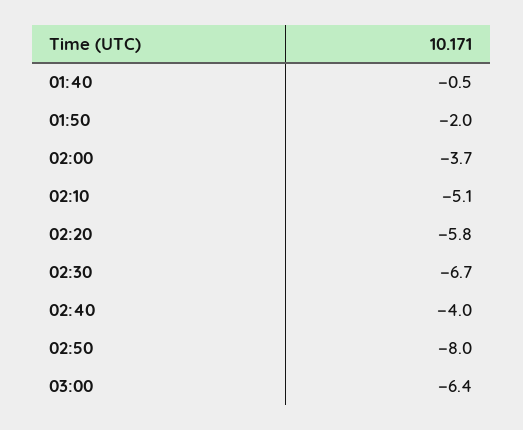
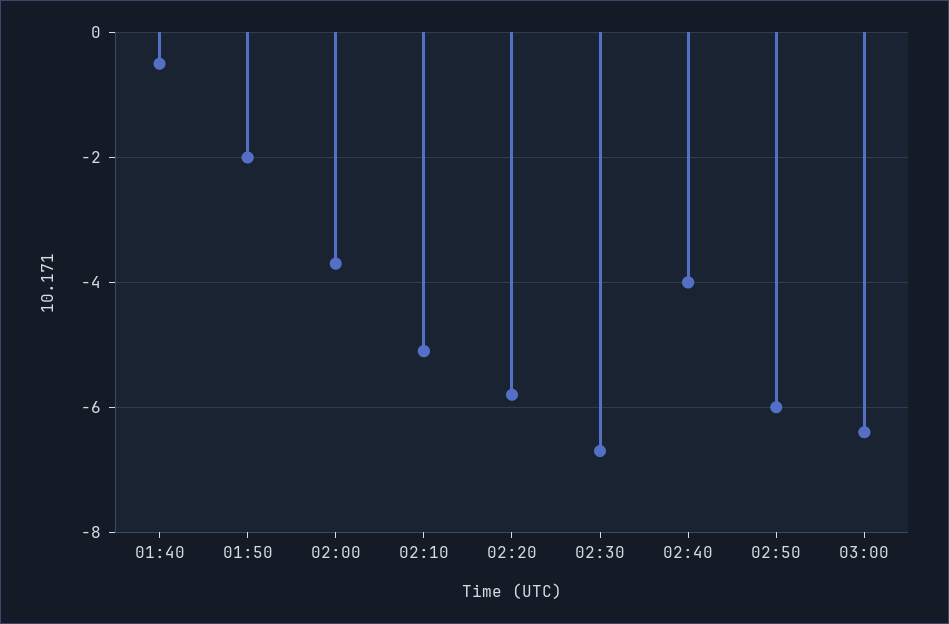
  {
    "01:40": -0.5,
    "01:50": -2,
    "02:00": -3.7,
    "02:10": -5.1,
    "02:20": -5.8,
    "02:30": -6.7,
    "02:40": -4,
-   "02:50": -8,
+   "02:50": -6,
    "03:00": -6.4
  }

